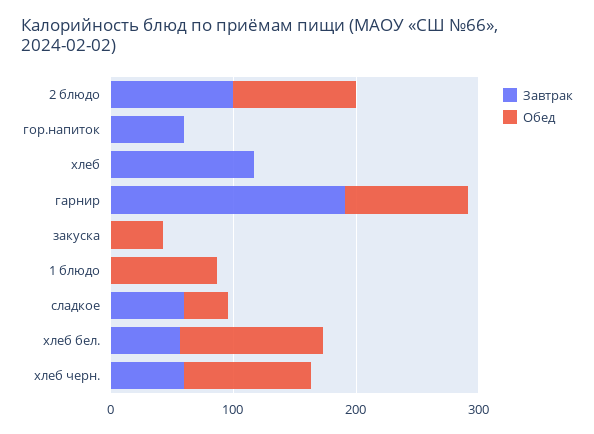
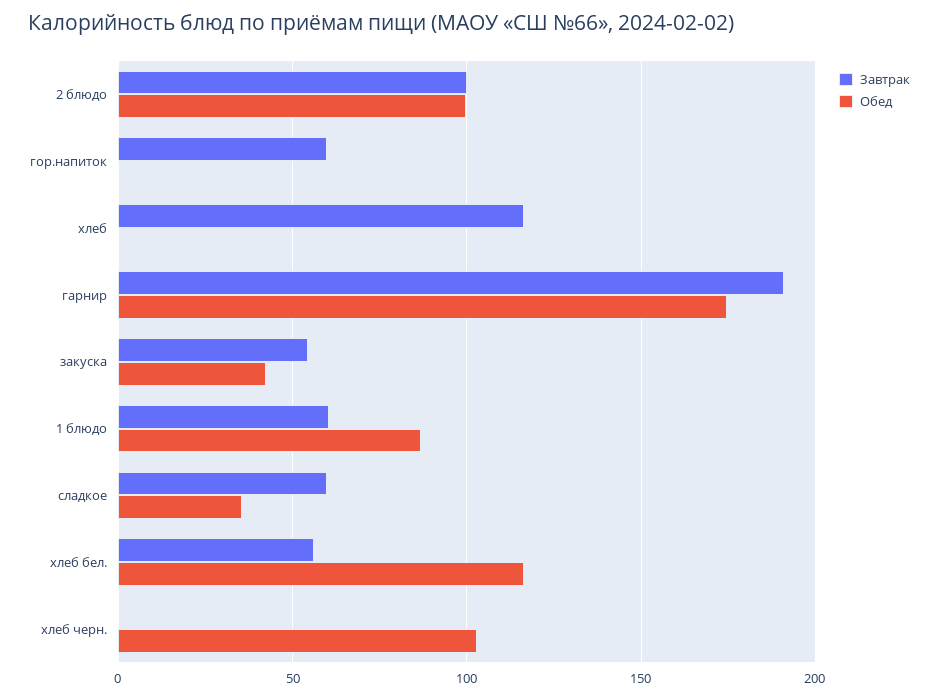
  {
    "Завтрак": {
      "2 блюдо": 100,
      "гор.напиток": 60,
      "хлеб": 115,
      "гарнир": 190,
-     "закуска": 0,
+     "закуска": 55,
-     "1 блюдо": 0,
+     "1 блюдо": 60,
      "сладкое": 60,
      "хлеб бел.": 55,
-     "хлеб черн.": 60
+     "хлеб черн.": 0
    },
    "Обед": {
      "2 блюдо": 100,
      "гор.напиток": 0,
      "хлеб": 0,
-     "гарнир": 100,
+     "гарнир": 175,
      "закуска": 40,
      "1 блюдо": 85,
      "сладкое": 35,
      "хлеб бел.": 115,
      "хлеб черн.": 105
    }
  }

